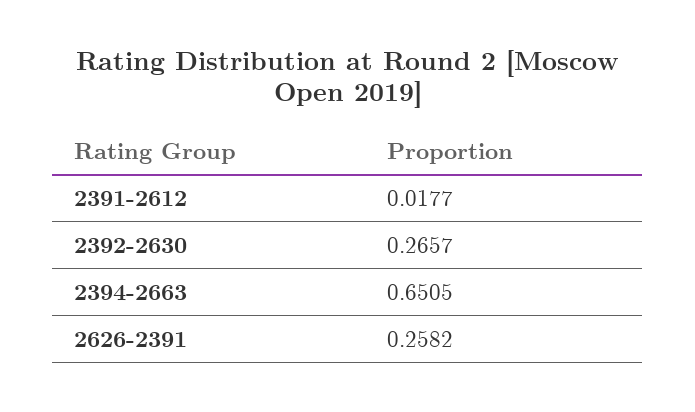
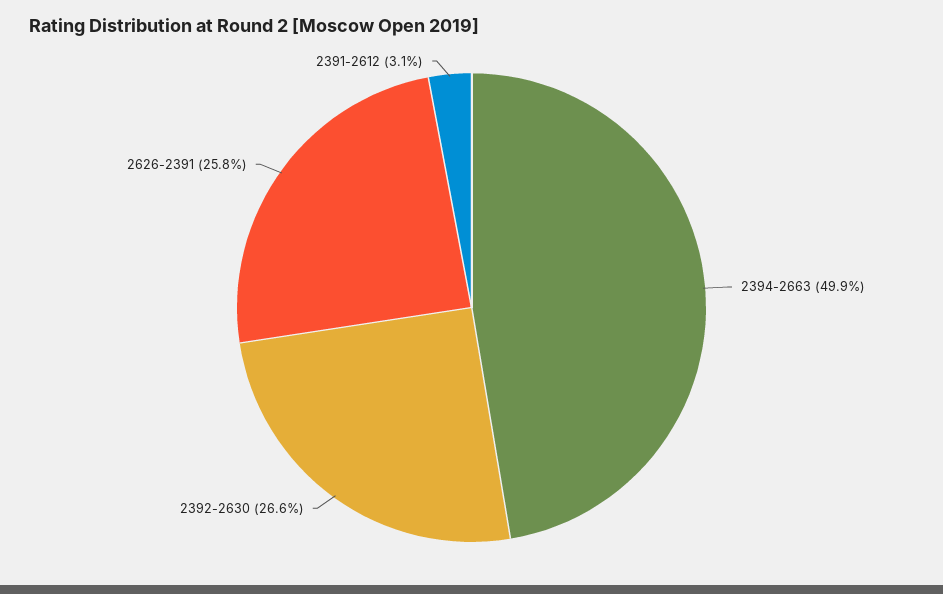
  {
-   "2391-2612": 0.0177,
+   "2391-2612": 0.031,
    "2392-2630": 0.2657,
-   "2394-2663": 0.6505,
+   "2394-2663": 0.499,
    "2626-2391": 0.2582
  }

